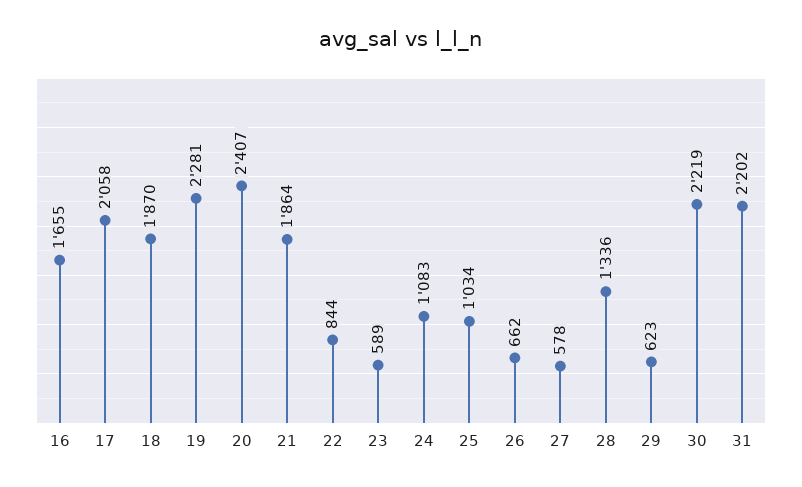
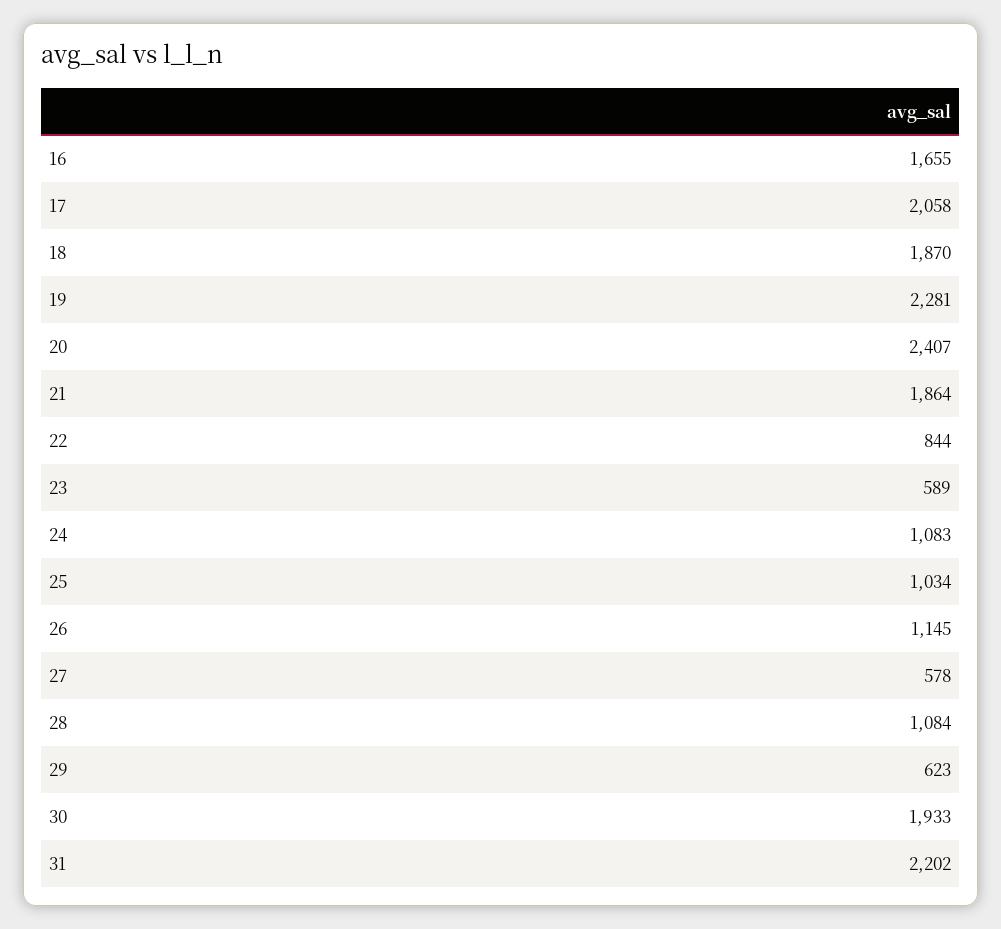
  {
    "16": 1655,
    "17": 2058,
    "18": 1870,
    "19": 2281,
    "20": 2407,
    "21": 1864,
    "22": 844,
    "23": 589,
    "24": 1083,
    "25": 1034,
-   "26": 662,
+   "26": 1145,
    "27": 578,
-   "28": 1336,
+   "28": 1084,
    "29": 623,
-   "30": 2219,
+   "30": 1933,
    "31": 2202
  }

